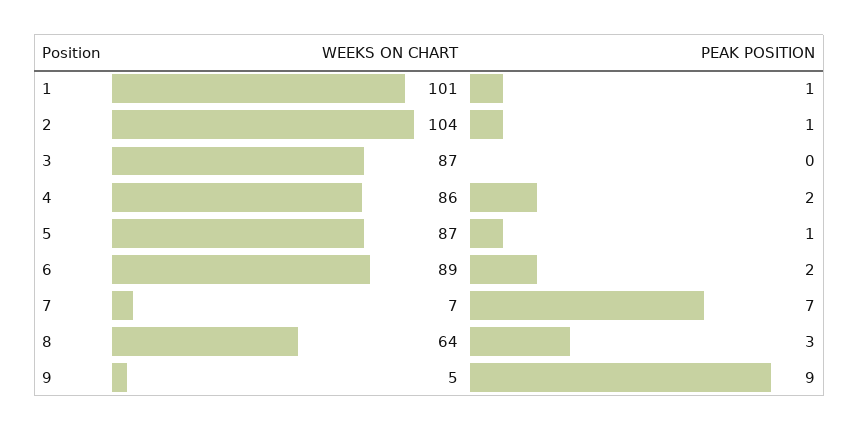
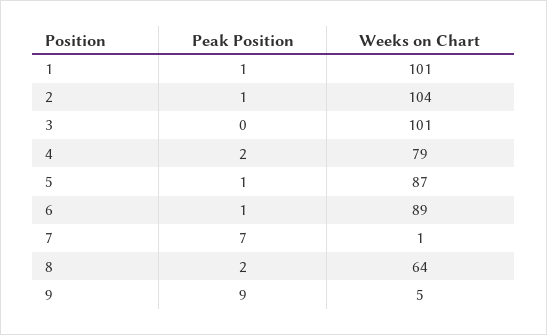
  {
    "WEEKS ON CHART": {
      "1": 101,
      "2": 104,
-     "3": 87,
+     "3": 101,
-     "4": 86,
+     "4": 79,
      "5": 87,
      "6": 89,
-     "7": 7,
+     "7": 1,
      "8": 64,
      "9": 5
    },
    "PEAK POSITION": {
      "1": 1,
      "2": 1,
      "3": 0,
      "4": 2,
      "5": 1,
-     "6": 2,
+     "6": 1,
      "7": 7,
-     "8": 3,
+     "8": 2,
      "9": 9
    }
  }

